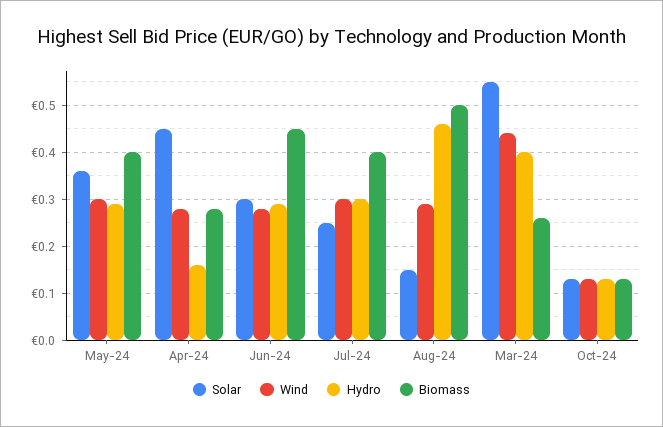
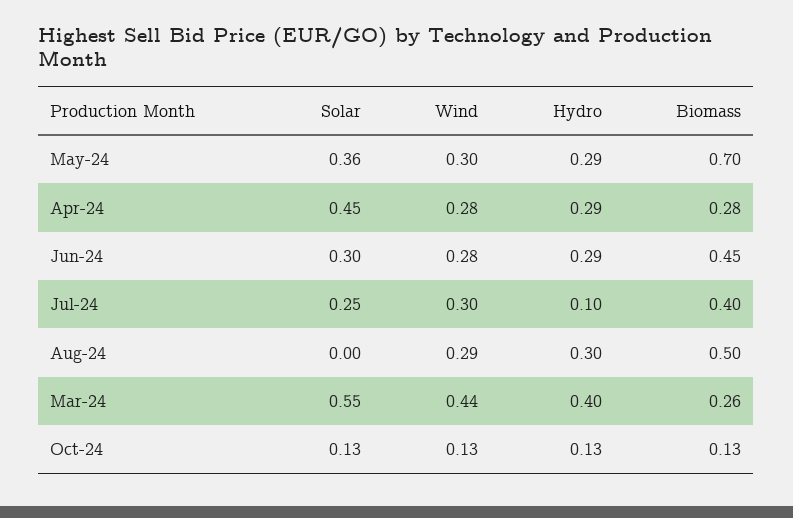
  {
    "Solar": {
      "May-24": 0.36,
      "Apr-24": 0.45,
      "Jun-24": 0.3,
      "Jul-24": 0.25,
-     "Aug-24": 0.15,
+     "Aug-24": 0,
      "Mar-24": 0.55,
      "Oct-24": 0.13
    },
    "Wind": {
      "May-24": 0.3,
      "Apr-24": 0.28,
      "Jun-24": 0.28,
      "Jul-24": 0.3,
      "Aug-24": 0.29,
      "Mar-24": 0.44,
      "Oct-24": 0.13
    },
    "Hydro": {
      "May-24": 0.29,
-     "Apr-24": 0.15,
+     "Apr-24": 0.29,
      "Jun-24": 0.29,
-     "Jul-24": 0.3,
+     "Jul-24": 0.1,
-     "Aug-24": 0.45,
+     "Aug-24": 0.3,
      "Mar-24": 0.4,
      "Oct-24": 0.13
    },
    "Biomass": {
-     "May-24": 0.4,
+     "May-24": 0.7,
      "Apr-24": 0.28,
      "Jun-24": 0.45,
      "Jul-24": 0.4,
      "Aug-24": 0.5,
      "Mar-24": 0.26,
      "Oct-24": 0.13
    }
  }

